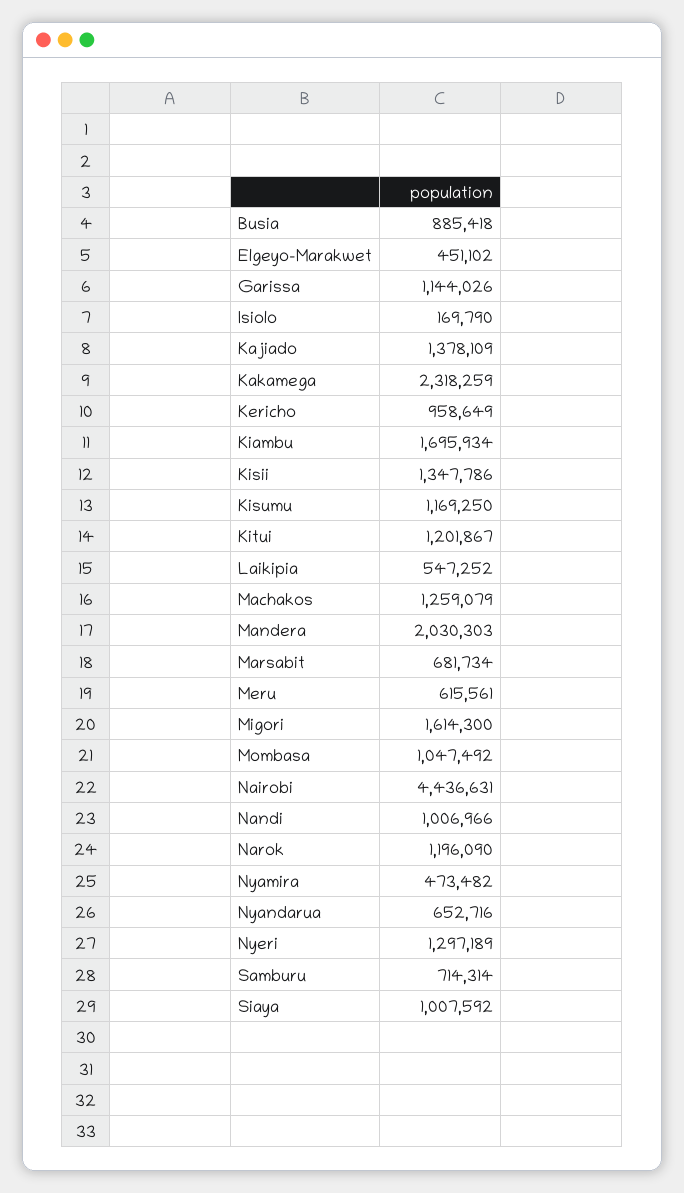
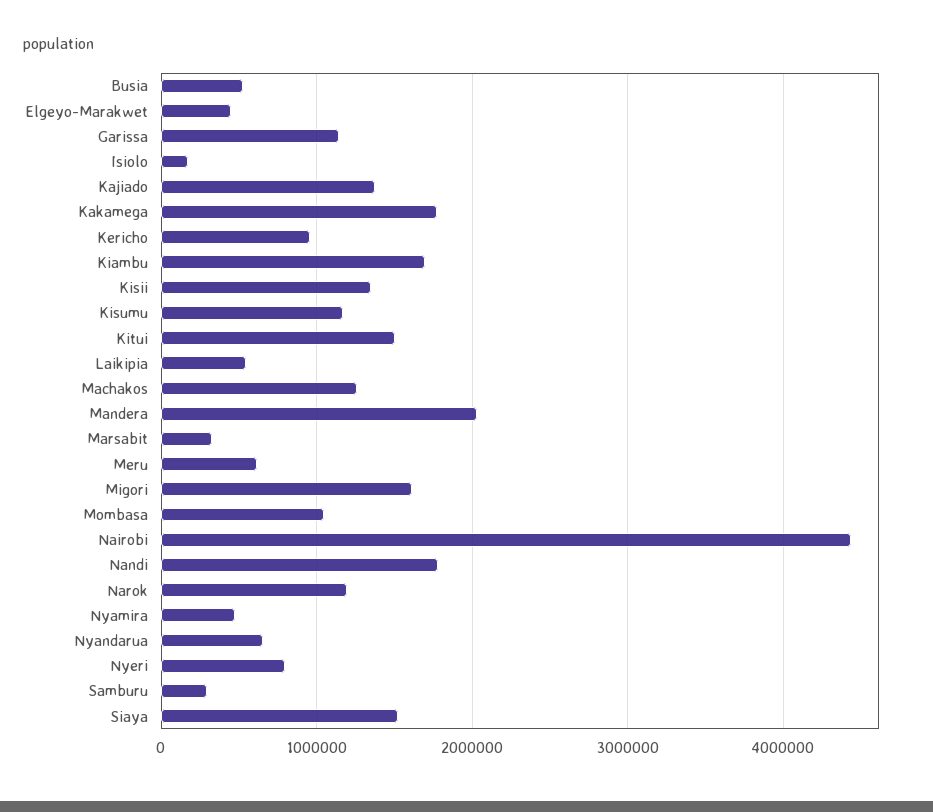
  {
-   "Busia": 885418,
+   "Busia": 500000,
    "Elgeyo-Marakwet": 451102,
    "Garissa": 1144026,
    "Isiolo": 169790,
    "Kajiado": 1378109,
-   "Kakamega": 2318259,
+   "Kakamega": 1800000,
    "Kericho": 958649,
    "Kiambu": 1695934,
    "Kisii": 1347786,
    "Kisumu": 1169250,
-   "Kitui": 1201867,
+   "Kitui": 1500000,
    "Laikipia": 547252,
    "Machakos": 1259079,
    "Mandera": 2030303,
-   "Marsabit": 681734,
+   "Marsabit": 300000,
    "Meru": 615561,
    "Migori": 1614300,
    "Mombasa": 1047492,
    "Nairobi": 4436631,
-   "Nandi": 1006966,
+   "Nandi": 1800000,
    "Narok": 1196090,
    "Nyamira": 473482,
    "Nyandarua": 652716,
-   "Nyeri": 1297189,
+   "Nyeri": 800000,
-   "Samburu": 714314,
+   "Samburu": 300000,
-   "Siaya": 1007592
+   "Siaya": 1500000
  }

